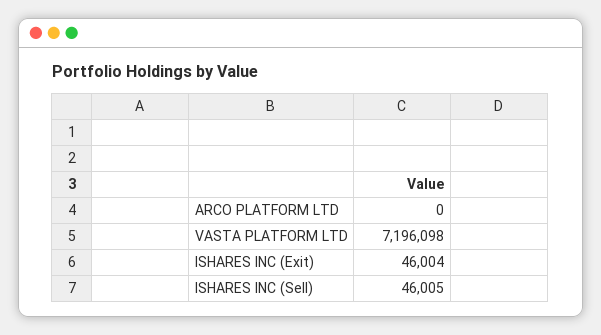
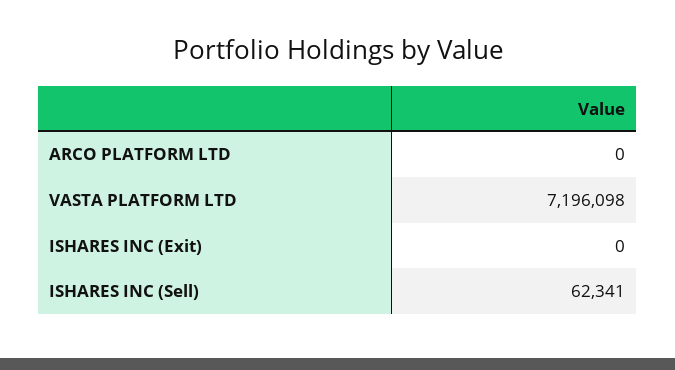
  {
    "ARCO PLATFORM LTD": 0,
    "VASTA PLATFORM LTD": 7196098,
-   "ISHARES INC (Exit)": 46004,
+   "ISHARES INC (Exit)": 0,
-   "ISHARES INC (Sell)": 46005
+   "ISHARES INC (Sell)": 62341
  }

